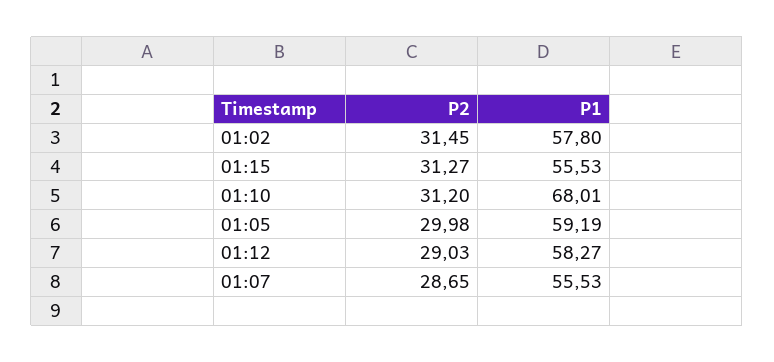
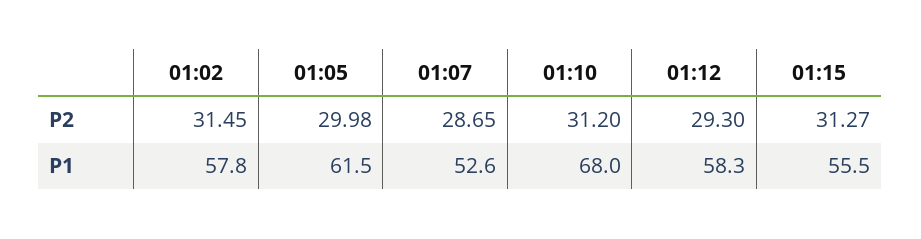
  {
    "P2": {
      "01:02": 31.45,
      "01:15": 31.27,
      "01:10": 31.2,
      "01:05": 29.98,
-     "01:12": 29.03,
+     "01:12": 29.3,
      "01:07": 28.65
    },
    "P1": {
      "01:02": 57.8,
      "01:15": 55.53,
      "01:10": 68.01,
-     "01:05": 59.19,
+     "01:05": 61.5,
      "01:12": 58.27,
-     "01:07": 55.53
+     "01:07": 52.6
    }
  }

